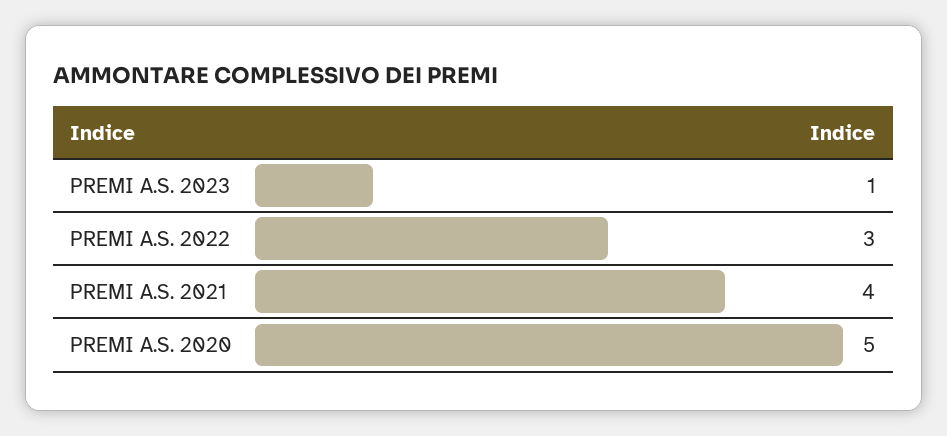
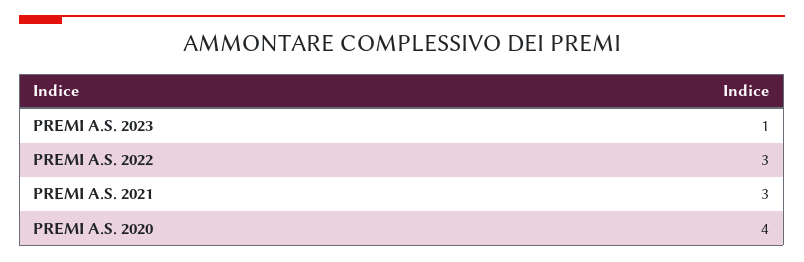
  {
    "PREMI A.S. 2023": 1,
    "PREMI A.S. 2022": 3,
-   "PREMI A.S. 2021": 4,
+   "PREMI A.S. 2021": 3,
-   "PREMI A.S. 2020": 5
+   "PREMI A.S. 2020": 4
  }

